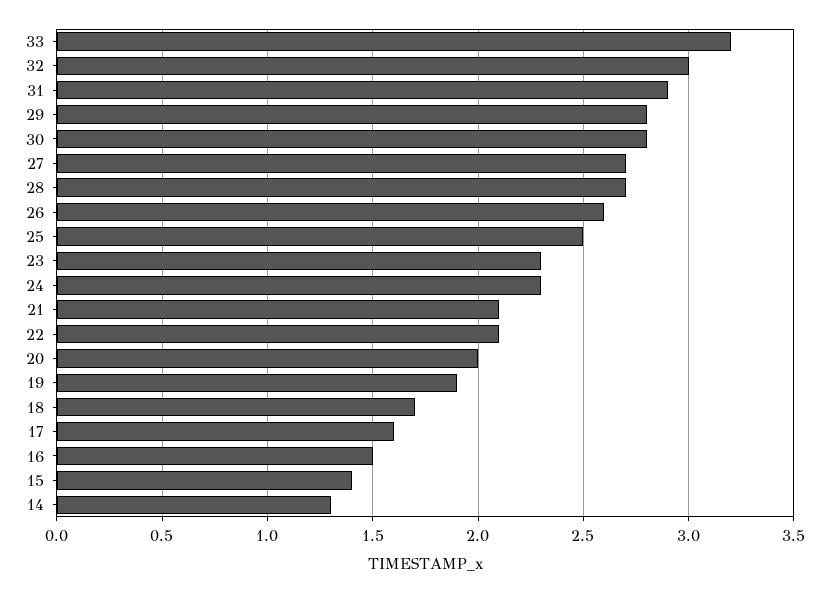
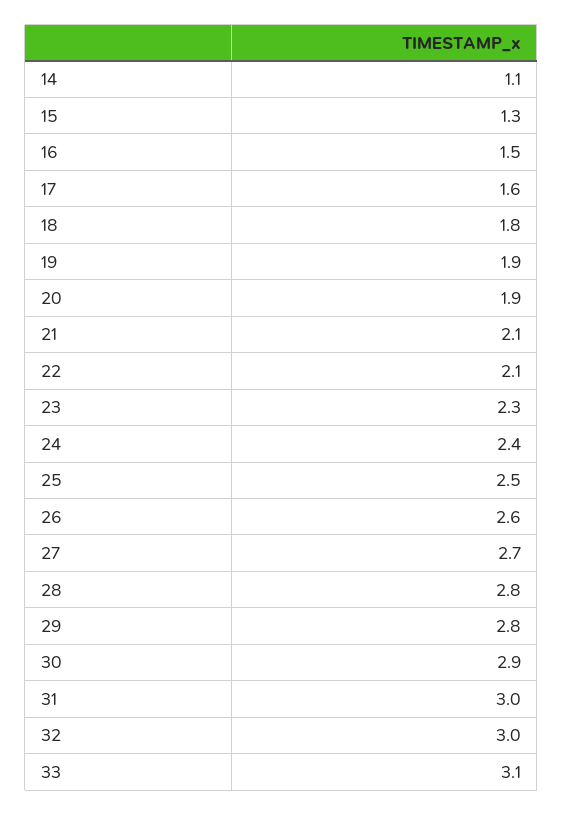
  {
-   "33": 3.2,
+   "33": 3.1,
    "32": 3,
-   "31": 2.9,
+   "31": 3,
    "29": 2.8,
-   "30": 2.8,
+   "30": 2.9,
    "27": 2.7,
-   "28": 2.7,
+   "28": 2.8,
    "26": 2.6,
    "25": 2.5,
    "23": 2.3,
-   "24": 2.3,
+   "24": 2.4,
    "21": 2.1,
    "22": 2.1,
-   "20": 2,
+   "20": 1.9,
    "19": 1.9,
-   "18": 1.7,
+   "18": 1.8,
    "17": 1.6,
    "16": 1.5,
-   "15": 1.4,
+   "15": 1.3,
-   "14": 1.3
+   "14": 1.1
  }

